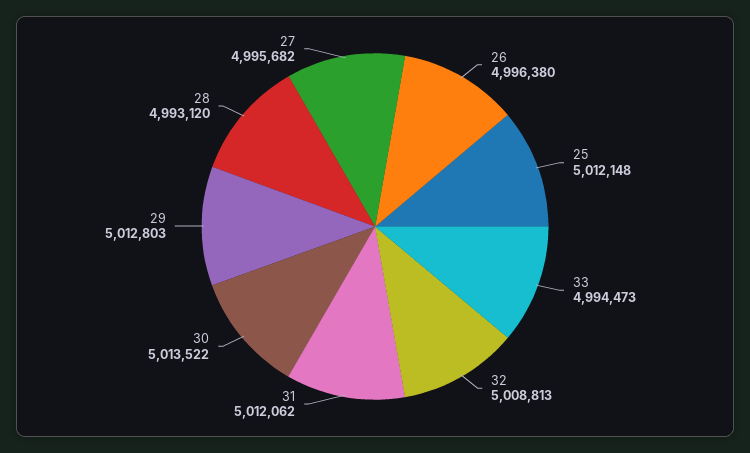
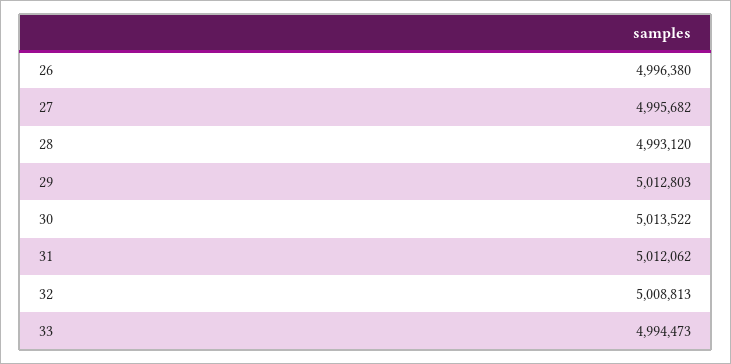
  {
    "26": 4996380,
-   "25": 5012148,
    "33": 4994473,
    "32": 5008813,
    "31": 5012062,
    "30": 5013522,
    "29": 5012803,
    "28": 4993120,
    "27": 4995682
  }

